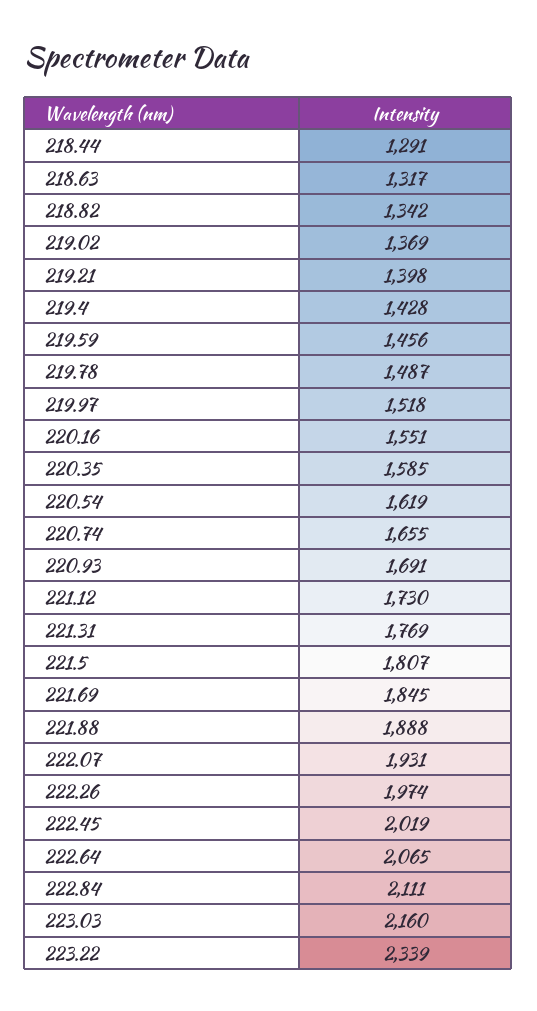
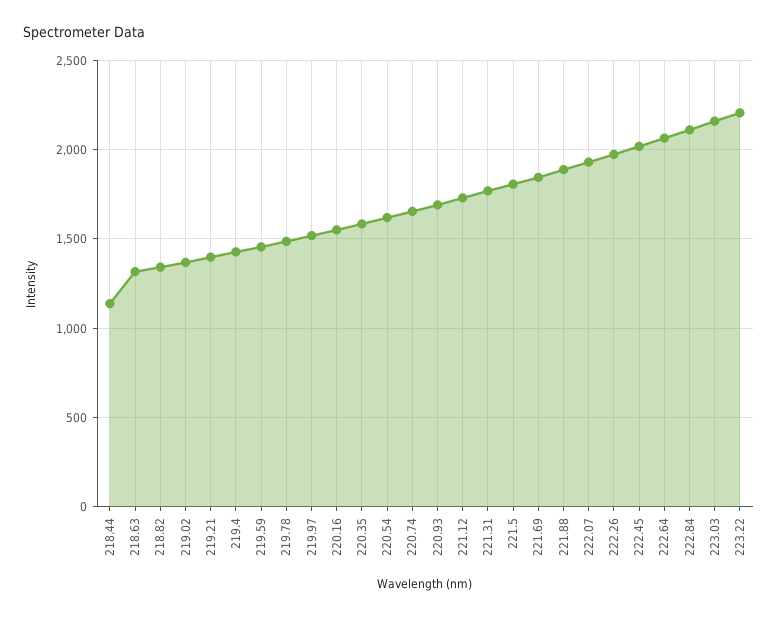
  {
-   "218.44": 1291,
+   "218.44": 1150,
    "218.63": 1317,
    "218.82": 1342,
    "219.02": 1369,
    "219.21": 1398,
    "219.4": 1428,
    "219.59": 1456,
    "219.78": 1487,
    "219.97": 1518,
    "220.16": 1551,
    "220.35": 1585,
    "220.54": 1619,
    "220.74": 1655,
    "220.93": 1691,
    "221.12": 1730,
    "221.31": 1769,
    "221.5": 1807,
    "221.69": 1845,
    "221.88": 1888,
    "222.07": 1931,
    "222.26": 1974,
    "222.45": 2019,
    "222.64": 2065,
    "222.84": 2111,
    "223.03": 2160,
-   "223.22": 2339
+   "223.22": 2200
  }

